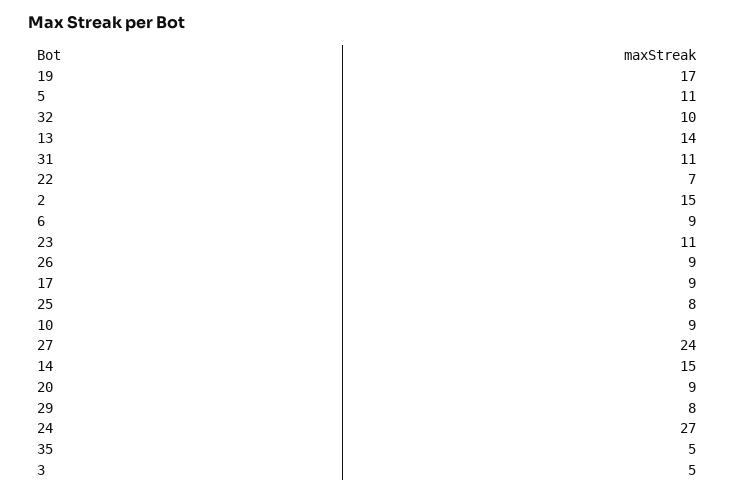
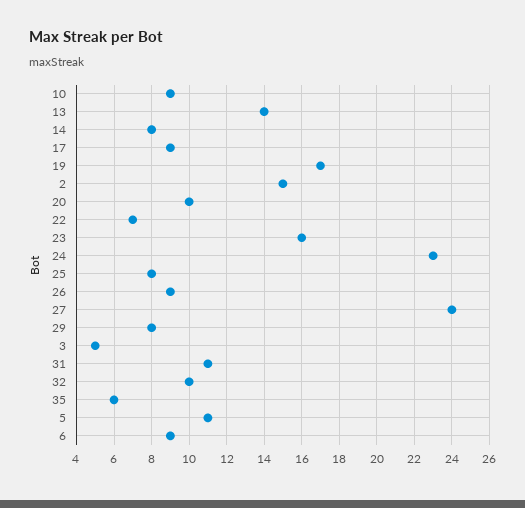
  {
    "19": 17,
    "5": 11,
    "32": 10,
    "13": 14,
    "31": 11,
    "22": 7,
    "2": 15,
    "6": 9,
-   "23": 11,
+   "23": 16,
    "26": 9,
    "17": 9,
    "25": 8,
    "10": 9,
    "27": 24,
-   "14": 15,
+   "14": 8,
-   "20": 9,
+   "20": 10,
    "29": 8,
-   "24": 27,
+   "24": 23,
-   "35": 5,
+   "35": 6,
    "3": 5
  }

